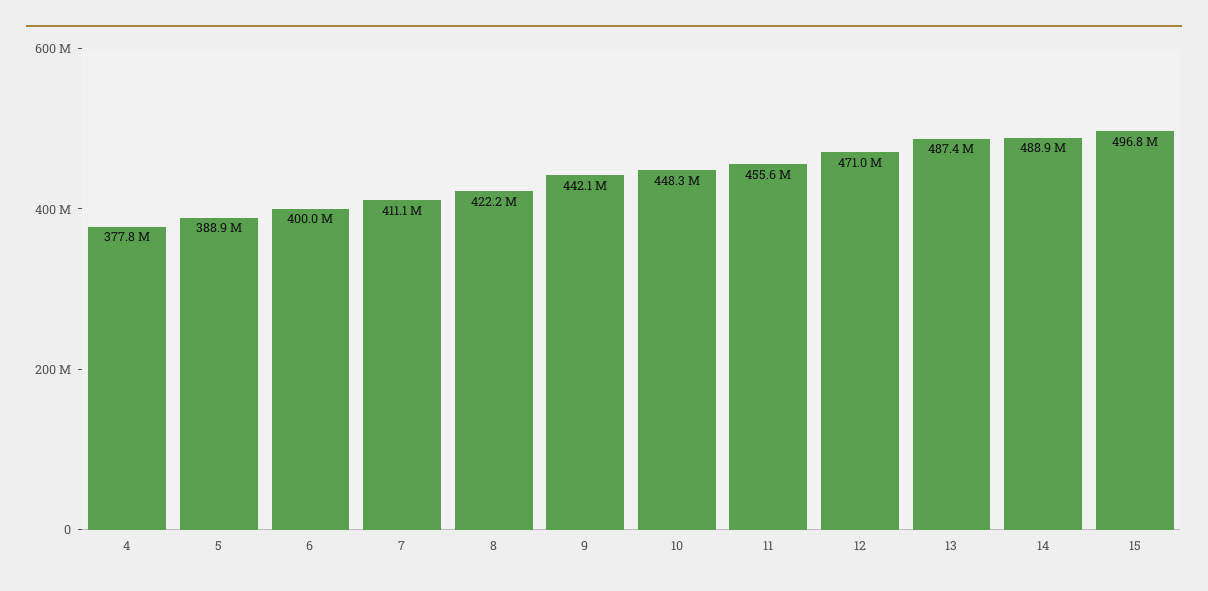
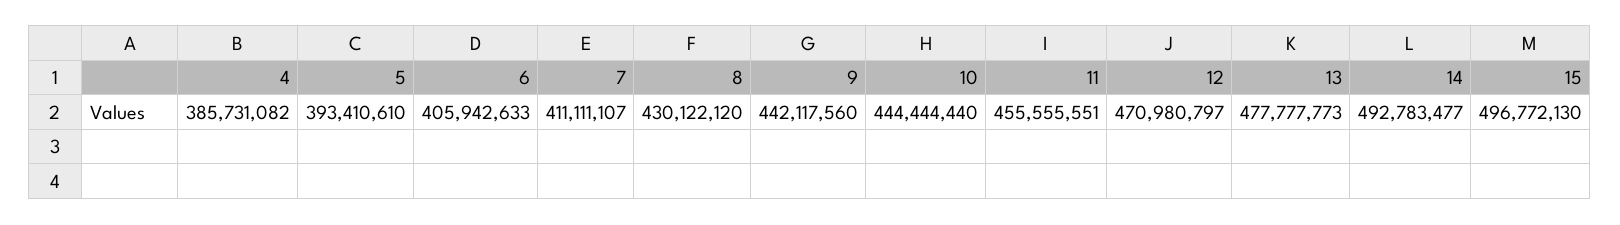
  {
-   "4": 377800000,
+   "4": 385731082,
-   "5": 388900000,
+   "5": 393410610,
-   "6": 400000000,
+   "6": 405942633,
    "7": 411111107,
-   "8": 422200000,
+   "8": 430122120,
    "9": 442117560,
-   "10": 448300000,
+   "10": 444444440,
    "11": 455555551,
    "12": 470980797,
-   "13": 487400000,
+   "13": 477777773,
-   "14": 488900000,
+   "14": 492783477,
    "15": 496772130
  }

